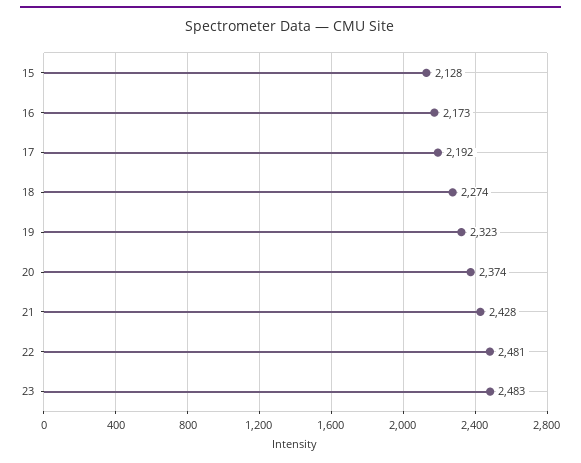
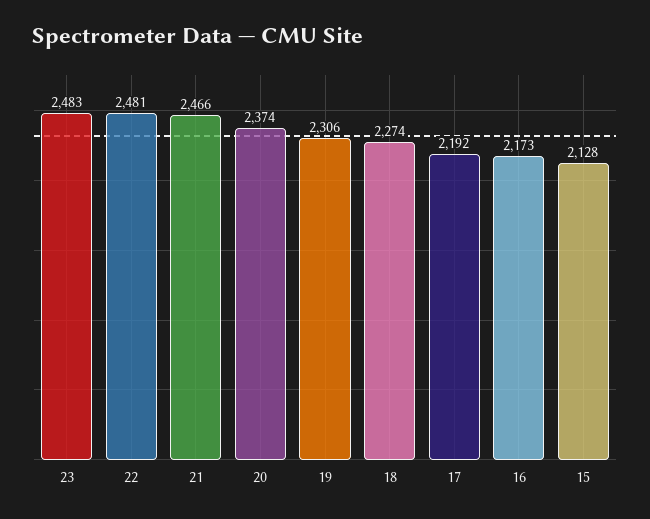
  {
    "15": 2128,
    "16": 2173,
    "17": 2192,
    "18": 2274,
-   "19": 2323,
+   "19": 2306,
    "20": 2374,
-   "21": 2428,
+   "21": 2466,
    "22": 2481,
    "23": 2483
  }

